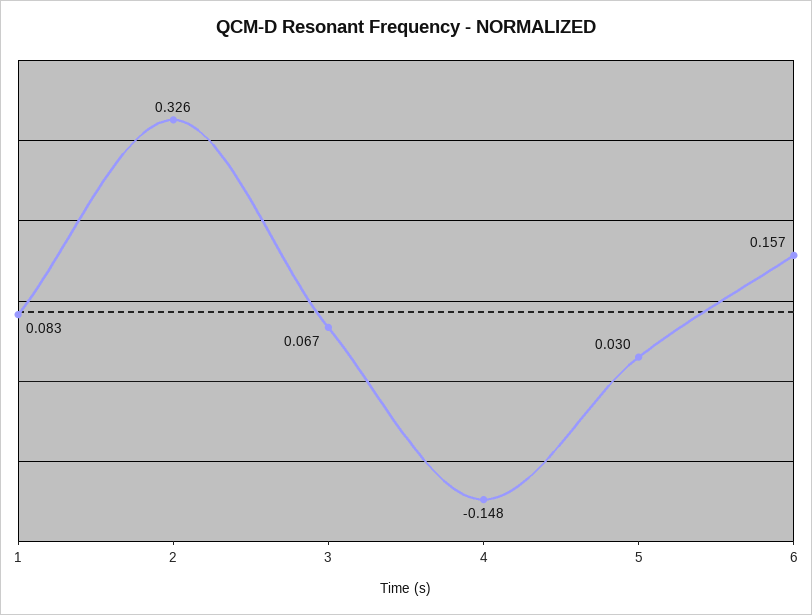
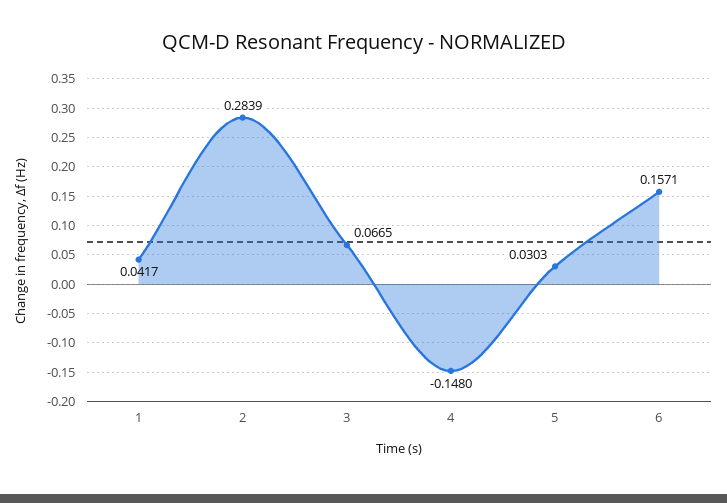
  {
-   "1": 0.083,
+   "1": 0.0417,
-   "2": 0.326,
+   "2": 0.2839,
    "3": 0.0665,
    "4": -0.148,
    "5": 0.0303,
    "6": 0.1571
  }

